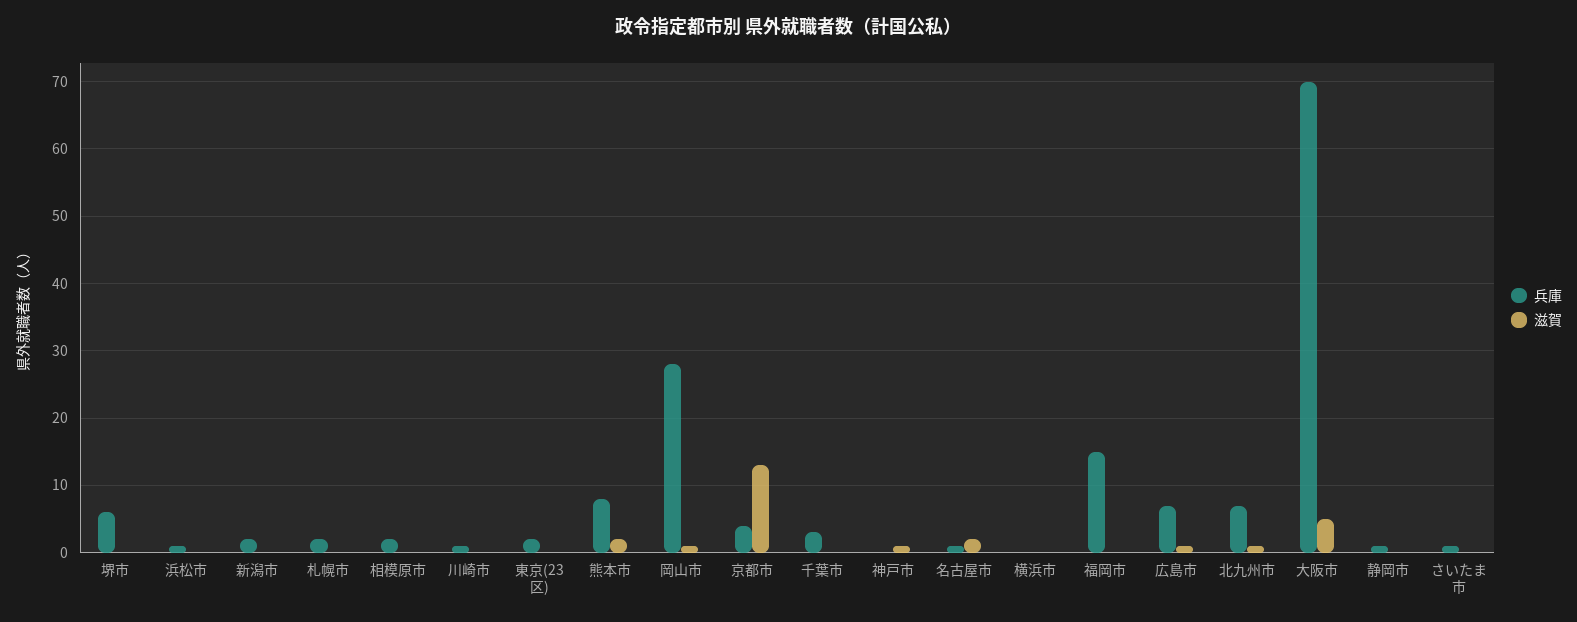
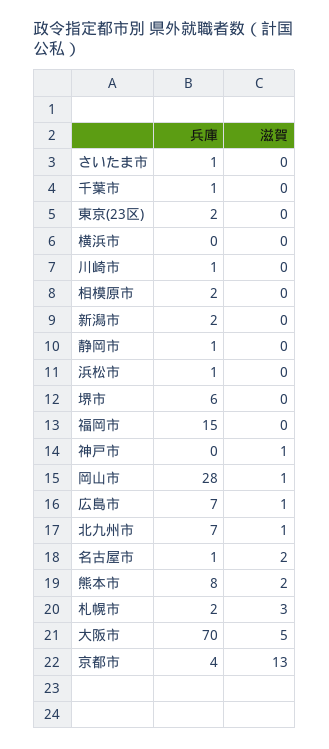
  {
    "兵庫": {
      "堺市": 6,
      "浜松市": 1,
      "新潟市": 2,
      "札幌市": 2,
      "相模原市": 2,
      "川崎市": 1,
      "東京(23区)": 2,
      "熊本市": 8,
      "岡山市": 28,
      "京都市": 4,
-     "千葉市": 3,
+     "千葉市": 1,
      "神戸市": 0,
      "名古屋市": 1,
      "横浜市": 0,
      "福岡市": 15,
      "広島市": 7,
      "北九州市": 7,
      "大阪市": 70,
      "静岡市": 1,
      "さいたま市": 1
    },
    "滋賀": {
      "堺市": 0,
      "浜松市": 0,
      "新潟市": 0,
-     "札幌市": 0,
+     "札幌市": 3,
      "相模原市": 0,
      "川崎市": 0,
      "東京(23区)": 0,
      "熊本市": 2,
      "岡山市": 1,
      "京都市": 13,
      "千葉市": 0,
      "神戸市": 1,
      "名古屋市": 2,
      "横浜市": 0,
      "福岡市": 0,
      "広島市": 1,
      "北九州市": 1,
      "大阪市": 5,
      "静岡市": 0,
      "さいたま市": 0
    }
  }

